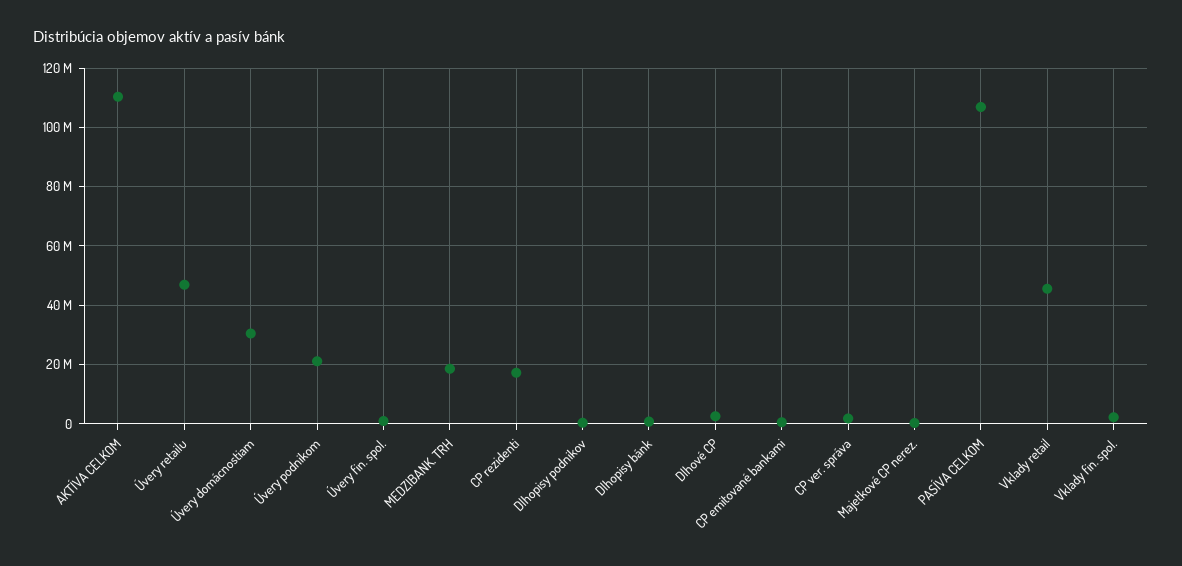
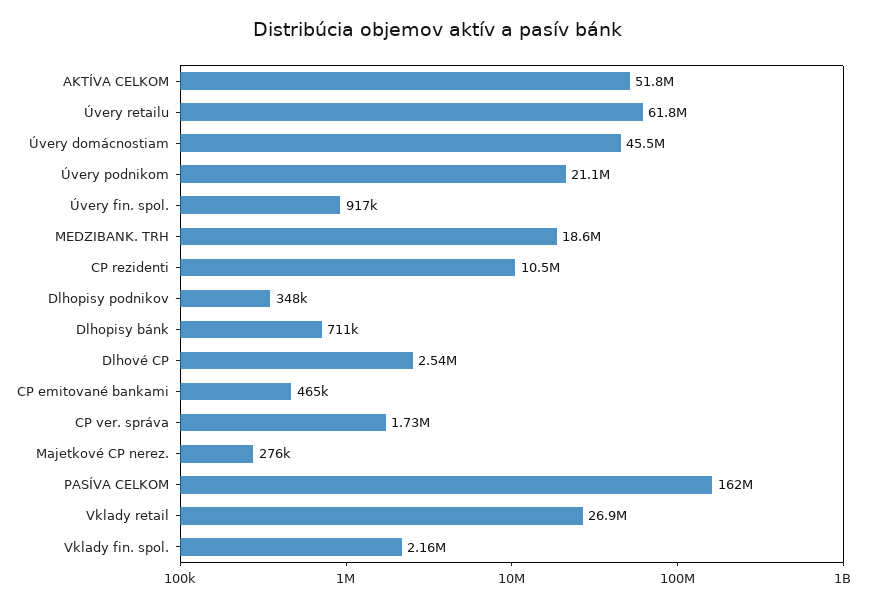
  {
-   "AKTÍVA CELKOM": 110000000,
+   "AKTÍVA CELKOM": 51800000,
-   "Úvery retailu": 47500000,
+   "Úvery retailu": 61800000,
-   "Úvery domácnostiam": 30000000,
+   "Úvery domácnostiam": 45500000,
    "Úvery podnikom": 21100000,
    "Úvery fin. spol.": 917000,
    "MEDZIBANK. TRH": 18600000,
-   "CP rezidenti": 17500000,
+   "CP rezidenti": 10500000,
    "Dlhopisy podnikov": 348000,
    "Dlhopisy bánk": 711000,
    "Dlhové CP": 2540000,
    "CP emitované bankami": 465000,
    "CP ver. správa": 1730000,
    "Majetkové CP nerez.": 276000,
-   "PASÍVA CELKOM": 107500000,
+   "PASÍVA CELKOM": 162000000,
-   "Vklady retail": 45000000,
+   "Vklady retail": 26900000,
    "Vklady fin. spol.": 2160000
  }

